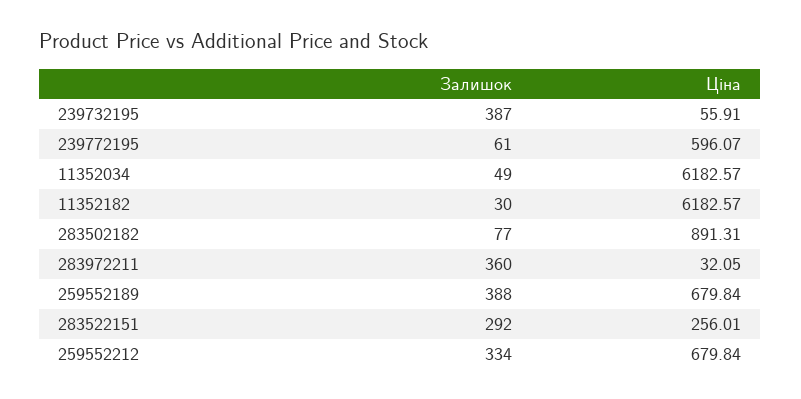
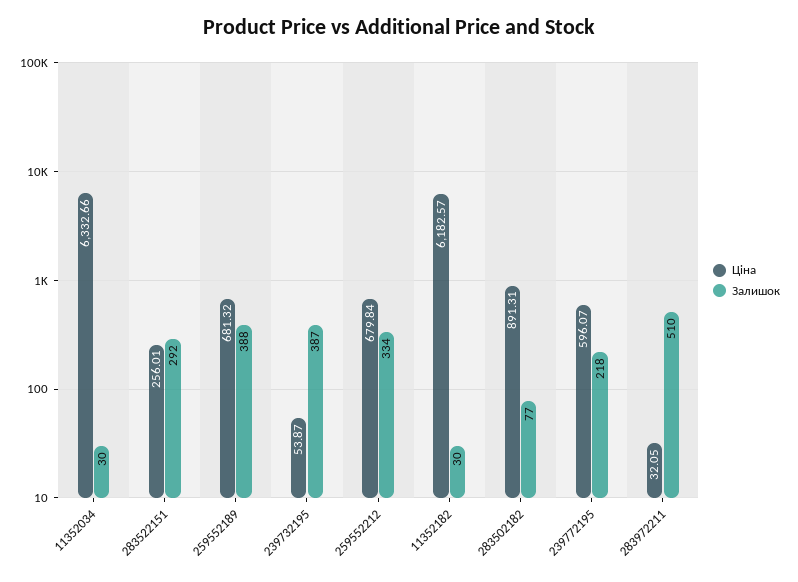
  {
    "Залишок": {
      "239732195": 387,
-     "239772195": 61,
+     "239772195": 218,
-     "11352034": 49,
+     "11352034": 30,
      "11352182": 30,
      "283502182": 77,
-     "283972211": 360,
+     "283972211": 510,
      "259552189": 388,
      "283522151": 292,
      "259552212": 334
    },
    "Ціна": {
-     "239732195": 55.91,
+     "239732195": 53.87,
      "239772195": 596.07,
-     "11352034": 6182.57,
+     "11352034": 6332.66,
      "11352182": 6182.57,
      "283502182": 891.31,
      "283972211": 32.05,
-     "259552189": 679.84,
+     "259552189": 681.32,
      "283522151": 256.01,
      "259552212": 679.84
    }
  }

